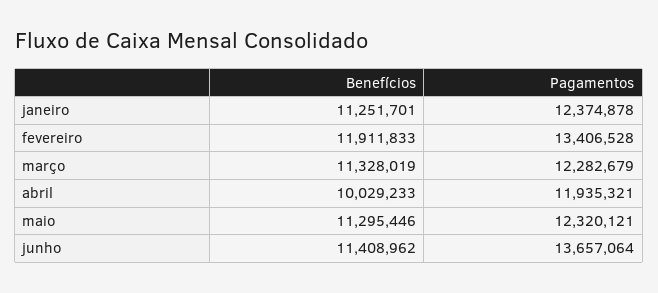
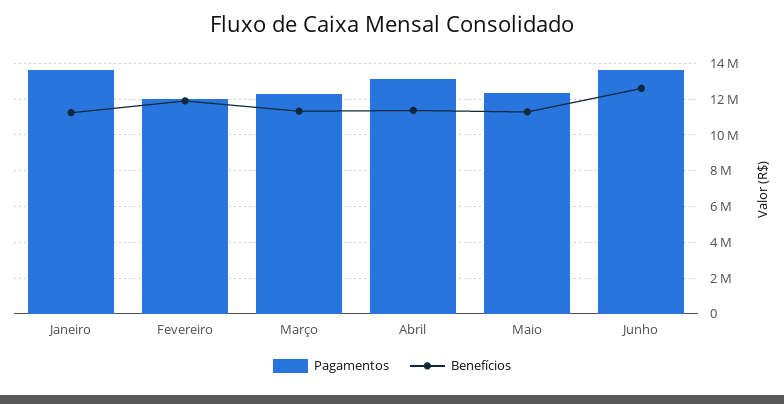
  {
    "Benefícios": {
      "janeiro": 11251701,
      "fevereiro": 11911833,
      "março": 11328019,
-     "abril": 10029233,
+     "abril": 11500000,
      "maio": 11295446,
-     "junho": 11408962
+     "junho": 12500000
    },
    "Pagamentos": {
-     "janeiro": 12374878,
+     "janeiro": 13500000,
-     "fevereiro": 13406528,
+     "fevereiro": 12000000,
      "março": 12282679,
-     "abril": 11935321,
+     "abril": 13000000,
      "maio": 12320121,
      "junho": 13657064
    }
  }

